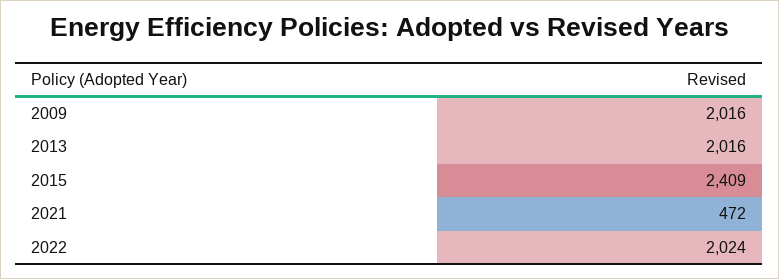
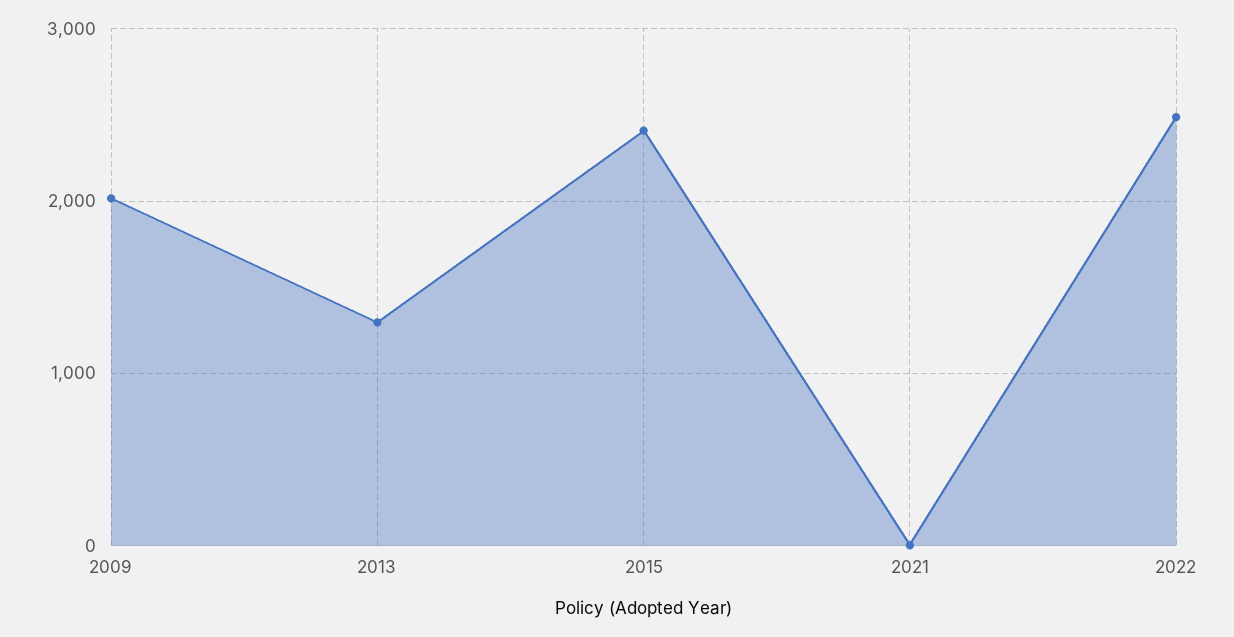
  {
    "2009": 2016,
-   "2013": 2016,
+   "2013": 1300,
    "2015": 2409,
-   "2021": 472,
+   "2021": 0,
-   "2022": 2024
+   "2022": 2500
  }

